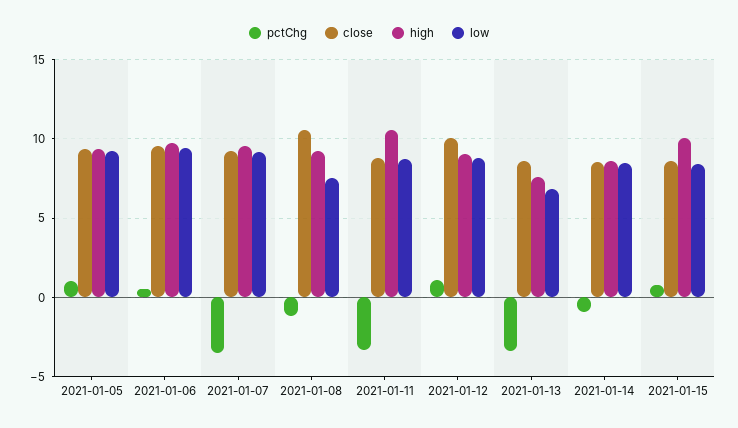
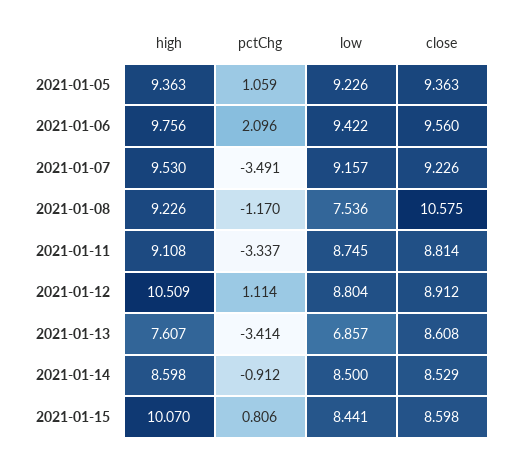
  {
    "pctChg": {
      "2021-01-05": 1.059,
-     "2021-01-06": 0.5,
+     "2021-01-06": 2.096,
      "2021-01-07": -3.491,
      "2021-01-08": -1.17,
      "2021-01-11": -3.337,
      "2021-01-12": 1.114,
      "2021-01-13": -3.414,
      "2021-01-14": -0.912,
      "2021-01-15": 0.806
    },
    "close": {
      "2021-01-05": 9.363,
      "2021-01-06": 9.56,
      "2021-01-07": 9.226,
      "2021-01-08": 10.575,
      "2021-01-11": 8.814,
-     "2021-01-12": 10,
+     "2021-01-12": 8.912,
      "2021-01-13": 8.608,
      "2021-01-14": 8.529,
      "2021-01-15": 8.598
    },
    "high": {
      "2021-01-05": 9.363,
      "2021-01-06": 9.756,
      "2021-01-07": 9.53,
      "2021-01-08": 9.226,
-     "2021-01-11": 10.5,
+     "2021-01-11": 9.108,
-     "2021-01-12": 9,
+     "2021-01-12": 10.509,
      "2021-01-13": 7.607,
      "2021-01-14": 8.598,
      "2021-01-15": 10.07
    },
    "low": {
      "2021-01-05": 9.226,
      "2021-01-06": 9.422,
      "2021-01-07": 9.157,
      "2021-01-08": 7.536,
      "2021-01-11": 8.745,
      "2021-01-12": 8.804,
      "2021-01-13": 6.857,
      "2021-01-14": 8.5,
      "2021-01-15": 8.441
    }
  }

